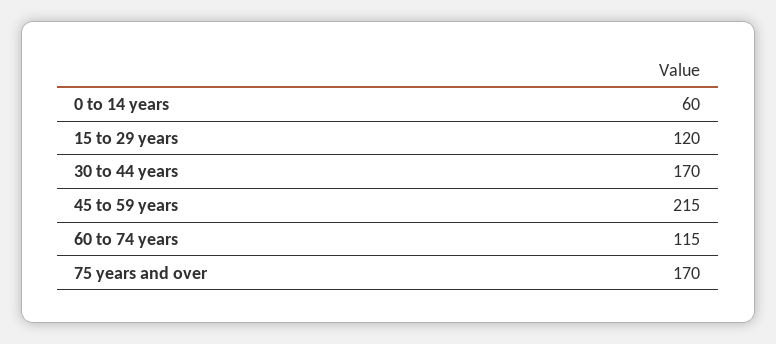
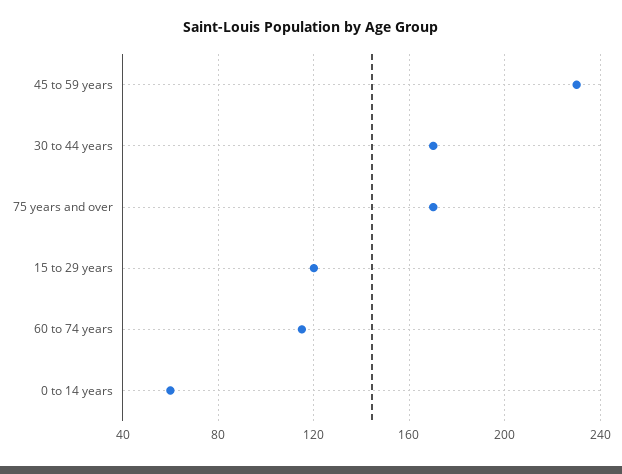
  {
    "0 to 14 years": 60,
    "15 to 29 years": 120,
    "30 to 44 years": 170,
-   "45 to 59 years": 215,
+   "45 to 59 years": 230,
    "60 to 74 years": 115,
    "75 years and over": 170
  }

